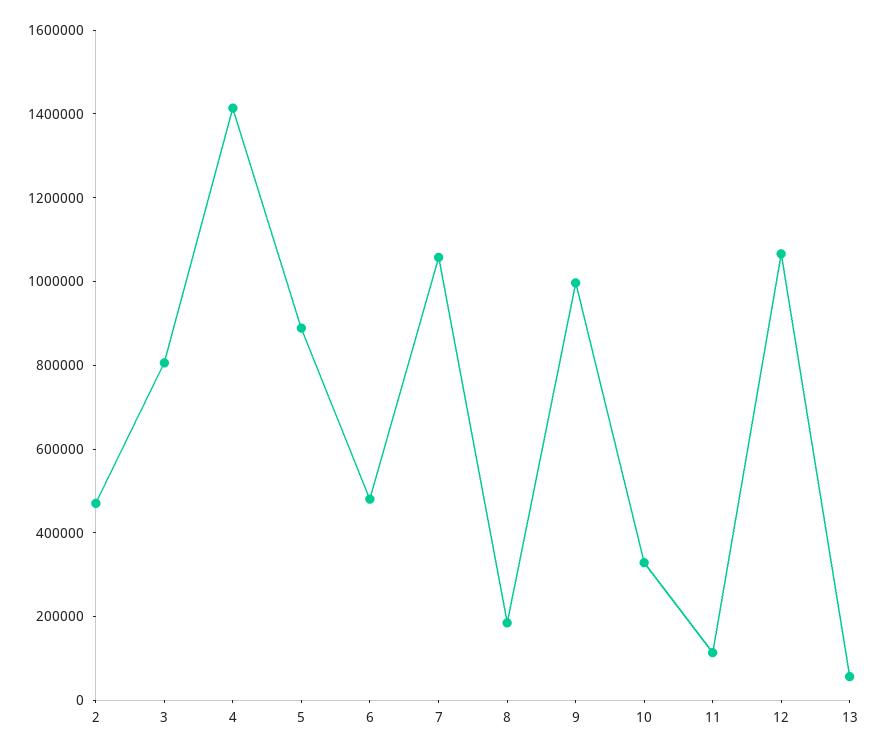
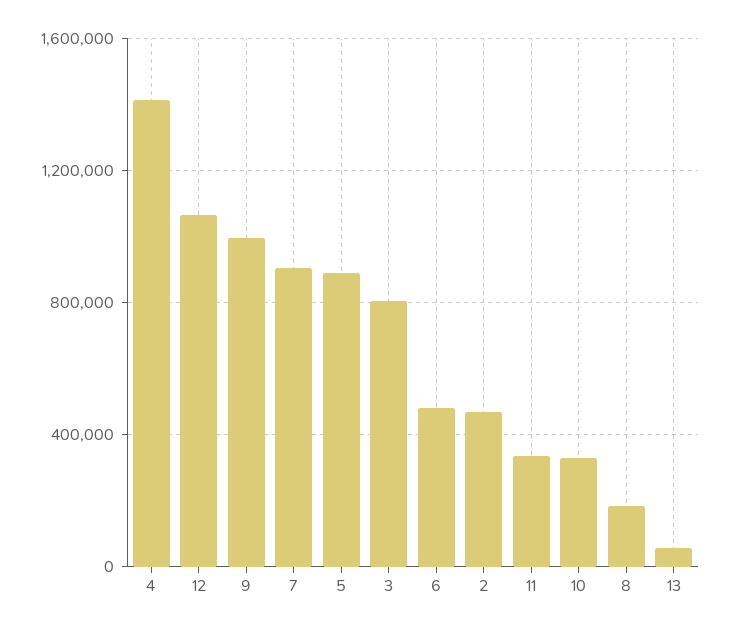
  {
    "2": 450000,
    "3": 800000,
    "4": 1400000,
    "5": 900000,
    "6": 500000,
-   "7": 1050000,
+   "7": 900000,
    "8": 200000,
    "9": 1000000,
    "10": 350000,
-   "11": 100000,
+   "11": 350000,
    "12": 1050000,
    "13": 50000
  }

